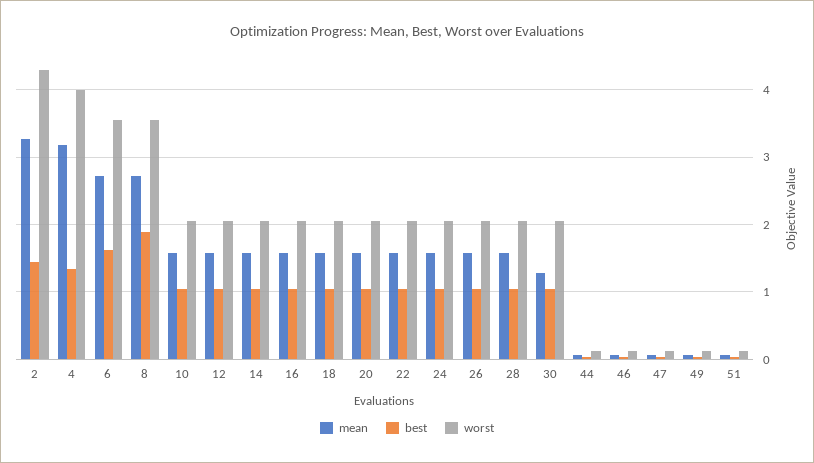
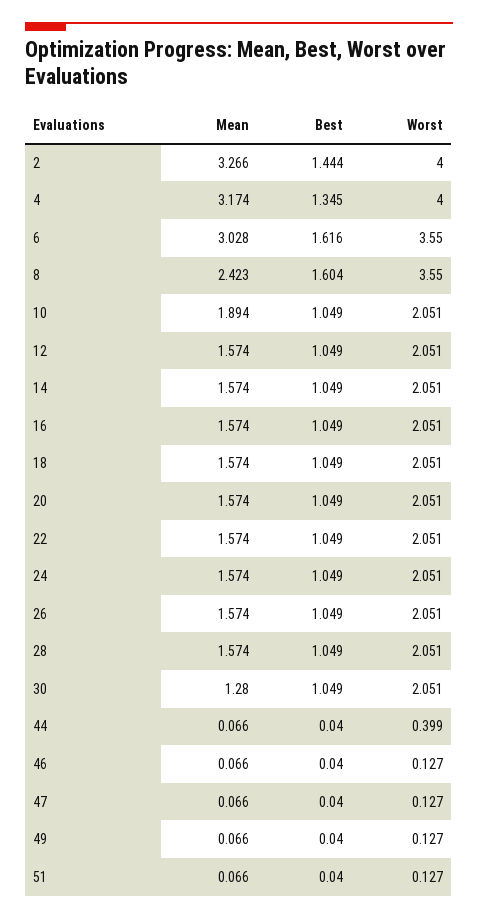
  {
    "mean": {
      "2": 3.266,
      "4": 3.174,
-     "6": 2.7,
+     "6": 3.028,
-     "8": 2.7,
+     "8": 2.423,
-     "10": 1.6,
+     "10": 1.894,
      "12": 1.574,
      "14": 1.574,
      "16": 1.574,
      "18": 1.574,
      "20": 1.574,
      "22": 1.574,
      "24": 1.574,
      "26": 1.574,
      "28": 1.574,
      "30": 1.28,
      "44": 0.066,
      "46": 0.066,
      "47": 0.066,
      "49": 0.066,
      "51": 0.066
    },
    "best": {
      "2": 1.444,
      "4": 1.345,
      "6": 1.616,
-     "8": 1.9,
+     "8": 1.604,
      "10": 1.049,
      "12": 1.049,
      "14": 1.049,
      "16": 1.049,
      "18": 1.049,
      "20": 1.049,
      "22": 1.049,
      "24": 1.049,
      "26": 1.049,
      "28": 1.049,
      "30": 1.049,
      "44": 0.04,
      "46": 0.04,
      "47": 0.04,
      "49": 0.04,
      "51": 0.04
    },
    "worst": {
-     "2": 4.3,
+     "2": 4,
      "4": 4,
      "6": 3.55,
      "8": 3.55,
      "10": 2.051,
      "12": 2.051,
      "14": 2.051,
      "16": 2.051,
      "18": 2.051,
      "20": 2.051,
      "22": 2.051,
      "24": 2.051,
      "26": 2.051,
      "28": 2.051,
      "30": 2.051,
-     "44": 0.1,
+     "44": 0.399,
      "46": 0.127,
      "47": 0.127,
      "49": 0.127,
      "51": 0.127
    }
  }

